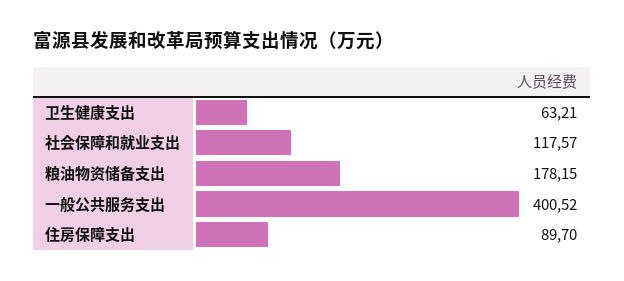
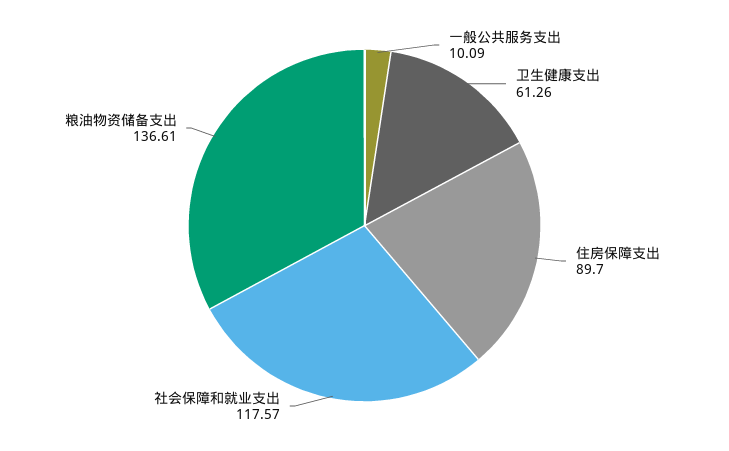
  {
-   "卫生健康支出": 63.21,
+   "卫生健康支出": 61.26,
    "社会保障和就业支出": 117.57,
-   "粮油物资储备支出": 178.15,
+   "粮油物资储备支出": 136.61,
-   "一般公共服务支出": 400.52,
+   "一般公共服务支出": 10.09,
    "住房保障支出": 89.7
  }

